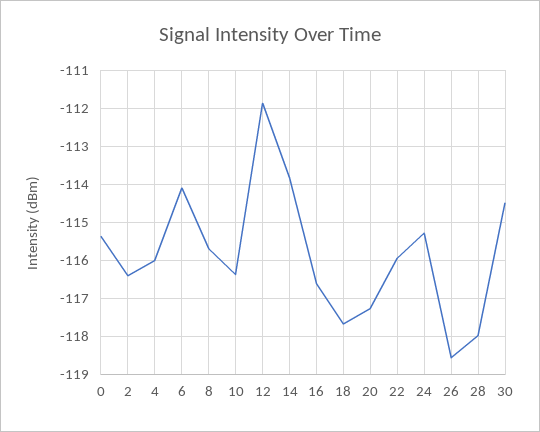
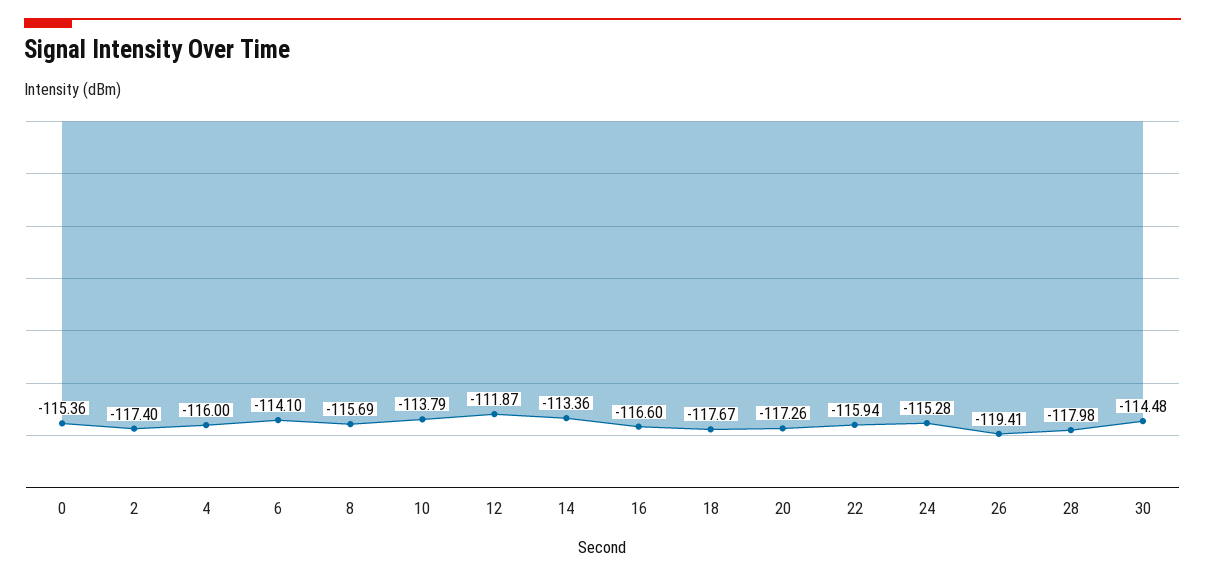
  {
    "0": -115.36,
-   "2": -116.4,
+   "2": -117.4,
    "4": -116,
    "6": -114.1,
    "8": -115.69,
-   "10": -116.4,
+   "10": -113.79,
    "12": -111.87,
-   "14": -113.8,
+   "14": -113.36,
    "16": -116.6,
    "18": -117.67,
    "20": -117.26,
    "22": -115.94,
    "24": -115.28,
-   "26": -118.6,
+   "26": -119.41,
    "28": -117.98,
    "30": -114.48
  }

